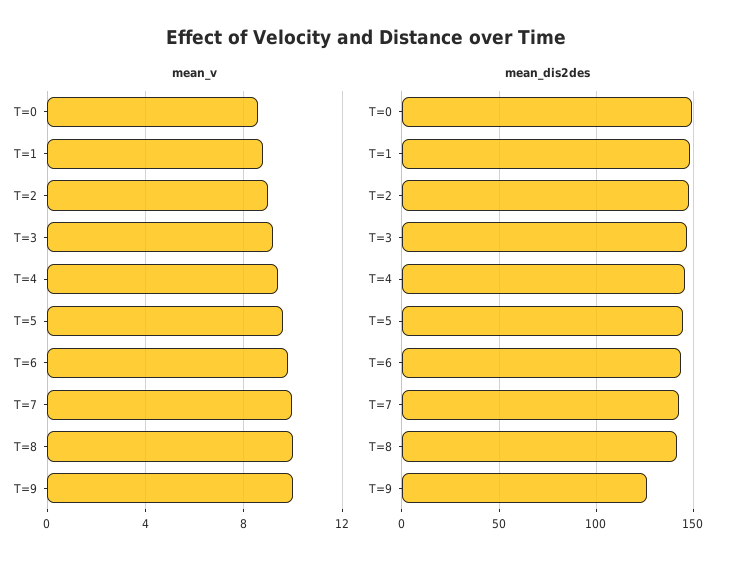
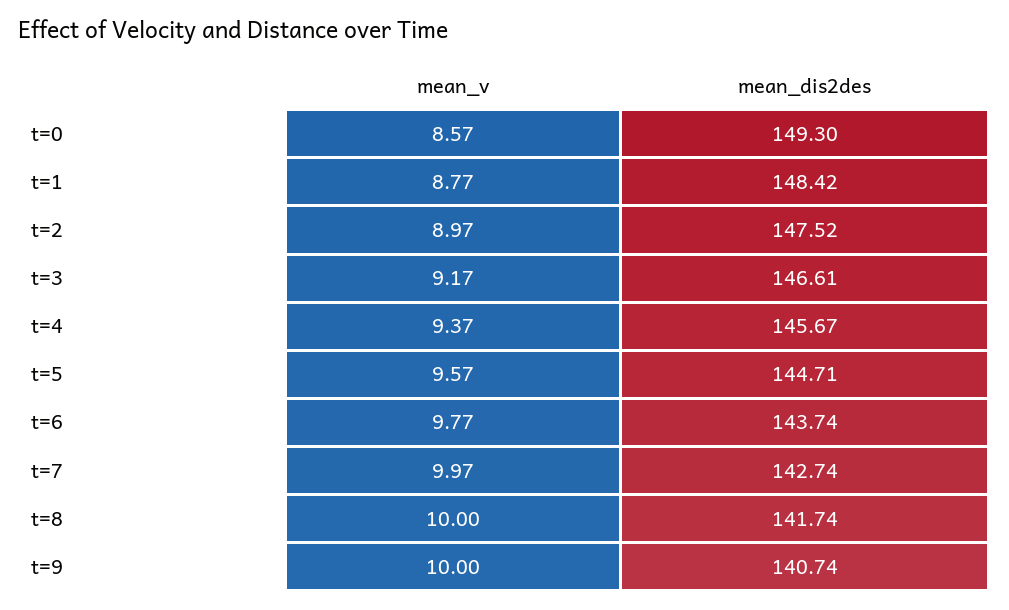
  {
    "mean_v": {
      "T=0": 8.57,
      "T=1": 8.77,
      "T=2": 8.97,
      "T=3": 9.17,
      "T=4": 9.37,
      "T=5": 9.57,
      "T=6": 9.77,
      "T=7": 9.97,
      "T=8": 10,
      "T=9": 10
    },
    "mean_dis2des": {
      "T=0": 149.3,
      "T=1": 148.42,
      "T=2": 147.52,
      "T=3": 146.61,
      "T=4": 145.67,
      "T=5": 144.71,
      "T=6": 143.74,
      "T=7": 142.74,
      "T=8": 141.74,
-     "T=9": 125
+     "T=9": 140.74
    }
  }

